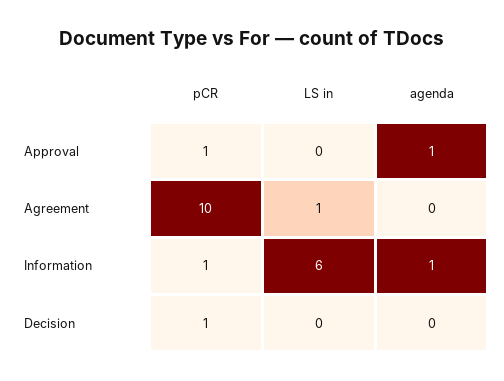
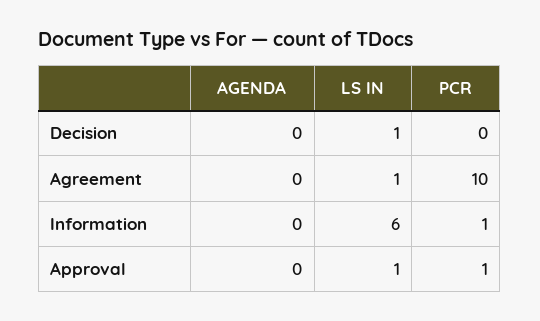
  {
    "pCR": {
      "Approval": 1,
      "Agreement": 10,
      "Information": 1,
-     "Decision": 1
+     "Decision": 0
    },
    "LS in": {
-     "Approval": 0,
+     "Approval": 1,
      "Agreement": 1,
      "Information": 6,
-     "Decision": 0
+     "Decision": 1
    },
    "agenda": {
-     "Approval": 1,
+     "Approval": 0,
      "Agreement": 0,
-     "Information": 1,
+     "Information": 0,
      "Decision": 0
    }
  }

